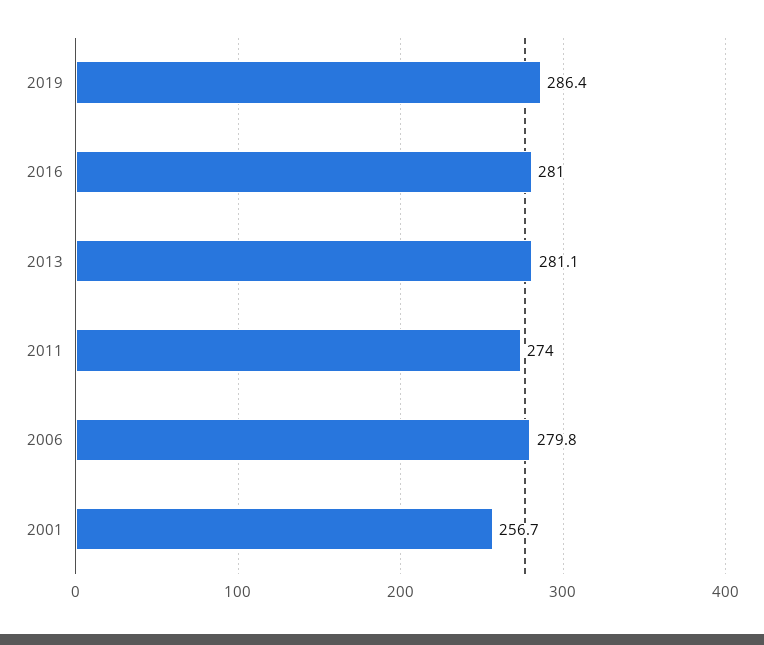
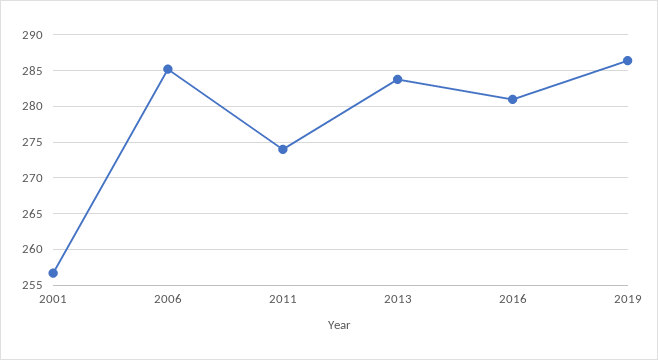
  {
    "2019": 286.4,
    "2016": 281,
-   "2013": 281.1,
+   "2013": 284,
    "2011": 274,
-   "2006": 279.8,
+   "2006": 285,
    "2001": 256.7
  }

